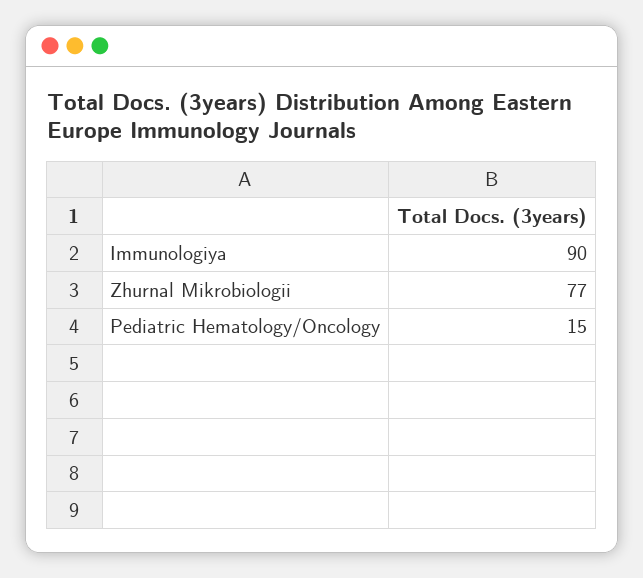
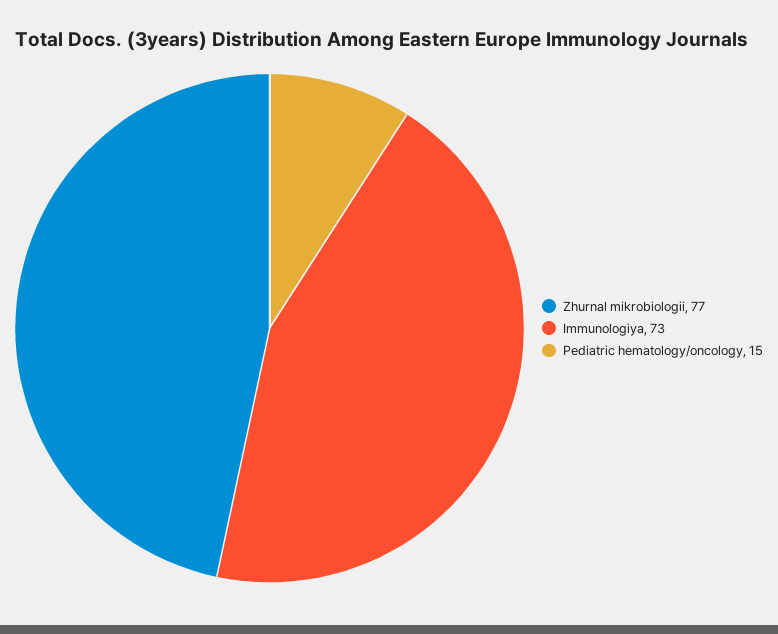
  {
-   "Immunologiya": 90,
+   "Immunologiya": 73,
    "Zhurnal Mikrobiologii": 77,
    "Pediatric Hematology/Oncology": 15
  }

